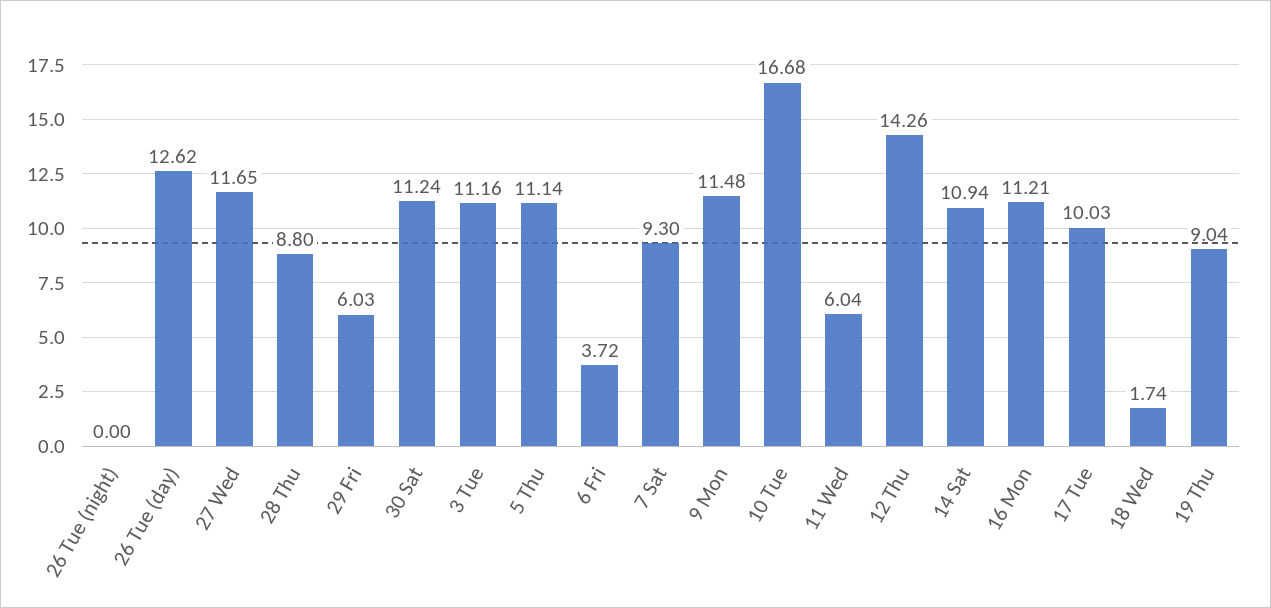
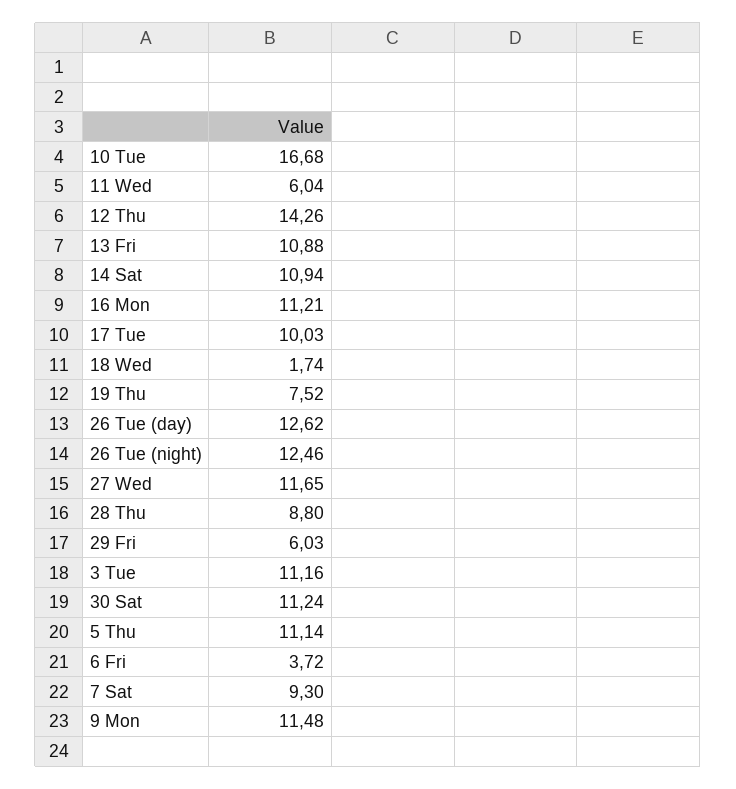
  {
-   "26 Tue (night)": 0,
+   "26 Tue (night)": 12.46,
    "26 Tue (day)": 12.62,
    "27 Wed": 11.65,
    "28 Thu": 8.8,
    "29 Fri": 6.03,
    "30 Sat": 11.24,
    "3 Tue": 11.16,
    "5 Thu": 11.14,
    "6 Fri": 3.72,
    "7 Sat": 9.3,
    "9 Mon": 11.48,
    "10 Tue": 16.68,
    "11 Wed": 6.04,
    "12 Thu": 14.26,
    "14 Sat": 10.94,
    "16 Mon": 11.21,
    "17 Tue": 10.03,
    "18 Wed": 1.74,
-   "19 Thu": 9.04
+   "19 Thu": 7.52,
+   "13 Fri": 10.88
  }

